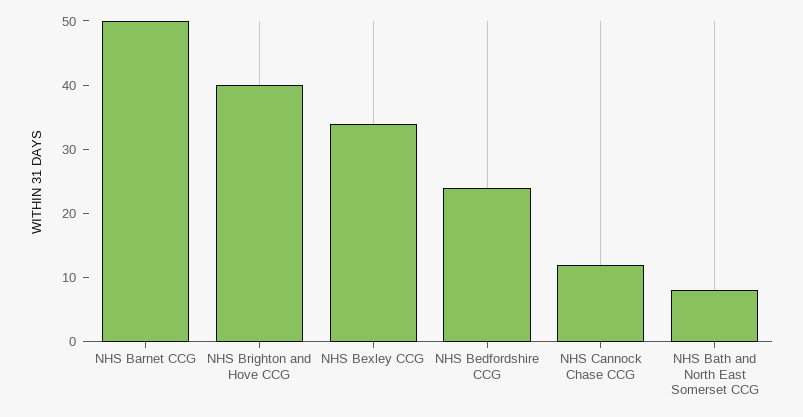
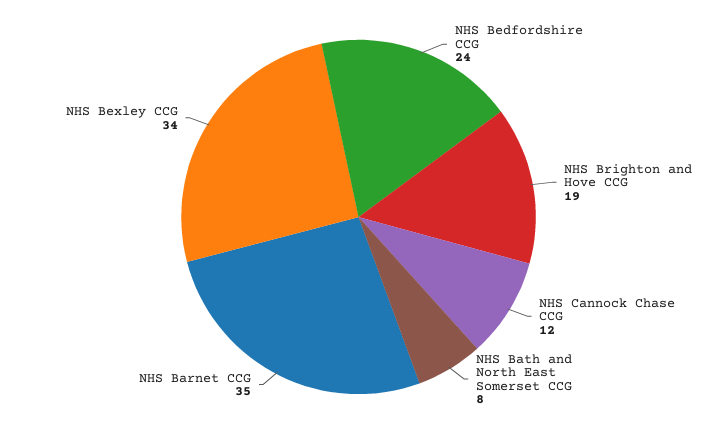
  {
-   "NHS Barnet CCG": 50,
+   "NHS Barnet CCG": 35,
-   "NHS Brighton and Hove CCG": 40,
+   "NHS Brighton and Hove CCG": 19,
    "NHS Bexley CCG": 34,
    "NHS Bedfordshire CCG": 24,
    "NHS Cannock Chase CCG": 12,
    "NHS Bath and North East Somerset CCG": 8
  }

